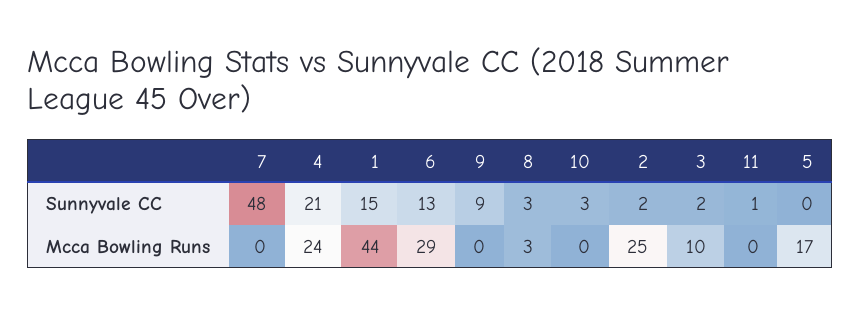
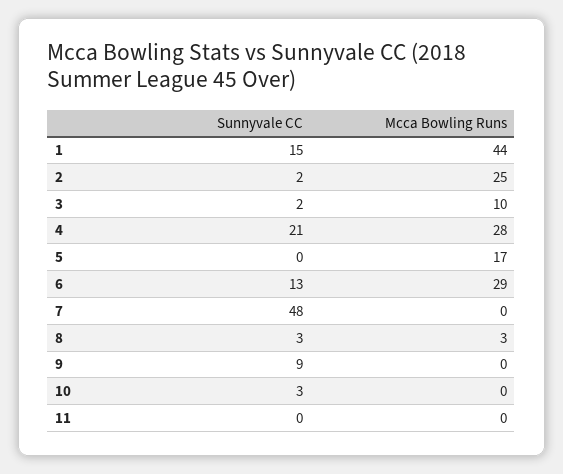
  {
    "7": {
      "Sunnyvale CC": 48,
      "Mcca Bowling Runs": 0
    },
    "4": {
      "Sunnyvale CC": 21,
-     "Mcca Bowling Runs": 24
+     "Mcca Bowling Runs": 28
    },
    "1": {
      "Sunnyvale CC": 15,
      "Mcca Bowling Runs": 44
    },
    "6": {
      "Sunnyvale CC": 13,
      "Mcca Bowling Runs": 29
    },
    "9": {
      "Sunnyvale CC": 9,
      "Mcca Bowling Runs": 0
    },
    "8": {
      "Sunnyvale CC": 3,
      "Mcca Bowling Runs": 3
    },
    "10": {
      "Sunnyvale CC": 3,
      "Mcca Bowling Runs": 0
    },
    "2": {
      "Sunnyvale CC": 2,
      "Mcca Bowling Runs": 25
    },
    "3": {
      "Sunnyvale CC": 2,
      "Mcca Bowling Runs": 10
    },
    "11": {
-     "Sunnyvale CC": 1,
+     "Sunnyvale CC": 0,
      "Mcca Bowling Runs": 0
    },
    "5": {
      "Sunnyvale CC": 0,
      "Mcca Bowling Runs": 17
    }
  }

